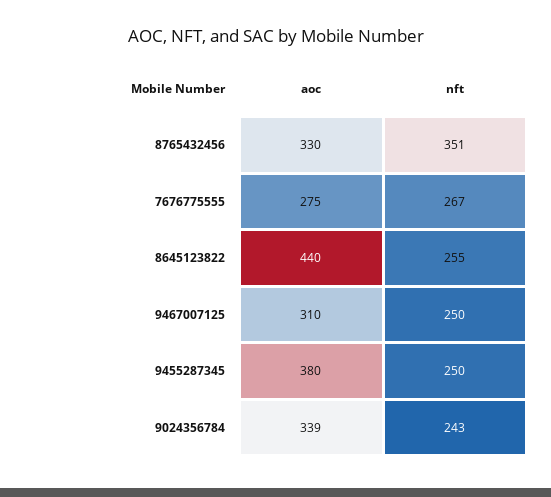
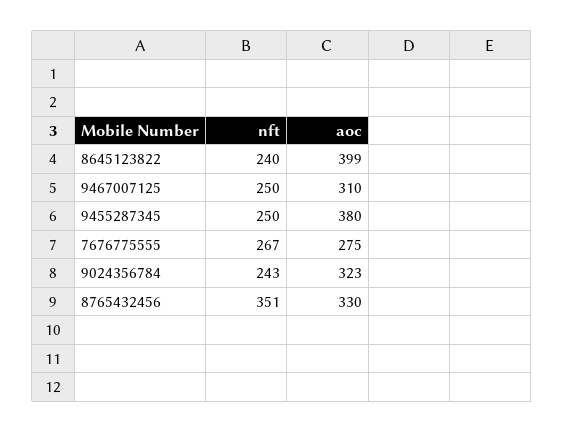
  {
    "aoc": {
      "8765432456": 330,
      "7676775555": 275,
-     "8645123822": 440,
+     "8645123822": 399,
      "9467007125": 310,
      "9455287345": 380,
-     "9024356784": 339
+     "9024356784": 323
    },
    "nft": {
      "8765432456": 351,
      "7676775555": 267,
-     "8645123822": 255,
+     "8645123822": 240,
      "9467007125": 250,
      "9455287345": 250,
      "9024356784": 243
    }
  }

